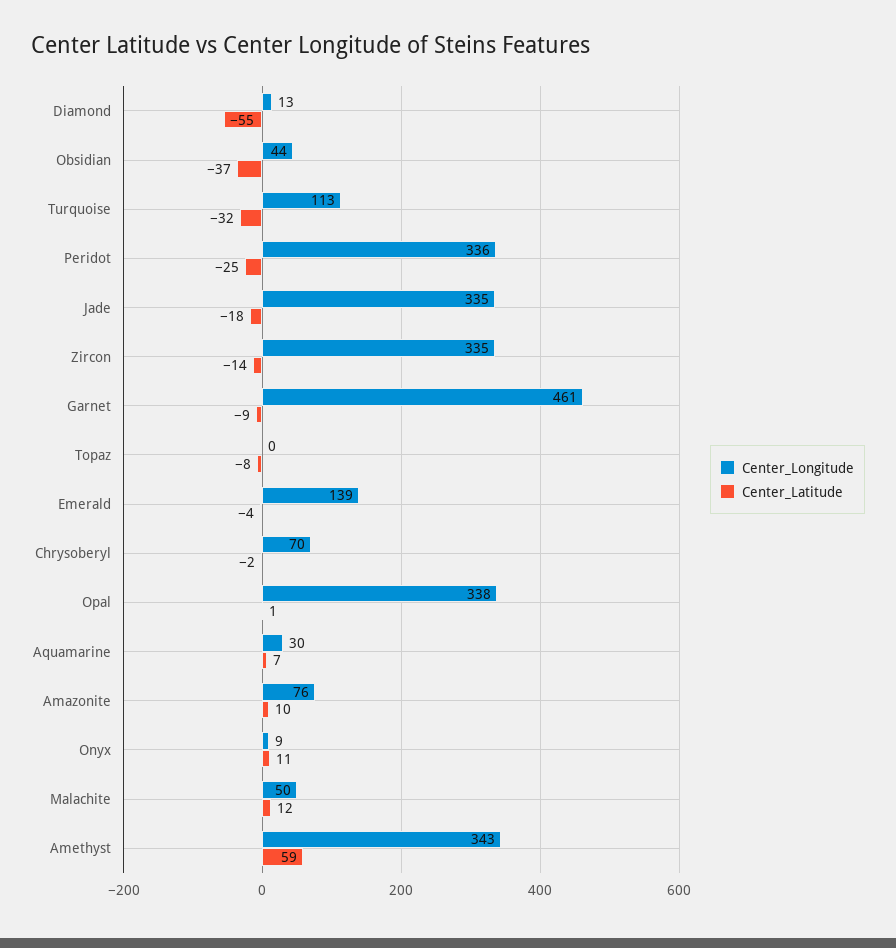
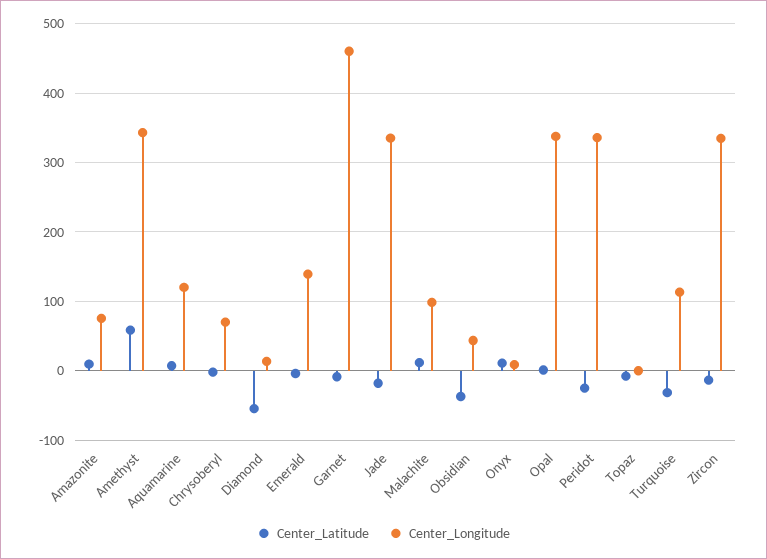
  {
    "Center_Longitude": {
      "Diamond": 13,
      "Obsidian": 44,
      "Turquoise": 113,
      "Peridot": 336,
      "Jade": 335,
      "Zircon": 335,
      "Garnet": 461,
      "Topaz": 0,
      "Emerald": 139,
      "Chrysoberyl": 70,
      "Opal": 338,
-     "Aquamarine": 30,
+     "Aquamarine": 120,
      "Amazonite": 76,
      "Onyx": 9,
-     "Malachite": 50,
+     "Malachite": 100,
      "Amethyst": 343
    },
    "Center_Latitude": {
      "Diamond": -55,
      "Obsidian": -37,
      "Turquoise": -32,
      "Peridot": -25,
      "Jade": -18,
      "Zircon": -14,
      "Garnet": -9,
      "Topaz": -8,
      "Emerald": -4,
      "Chrysoberyl": -2,
      "Opal": 1,
      "Aquamarine": 7,
      "Amazonite": 10,
      "Onyx": 11,
      "Malachite": 12,
      "Amethyst": 59
    }
  }

